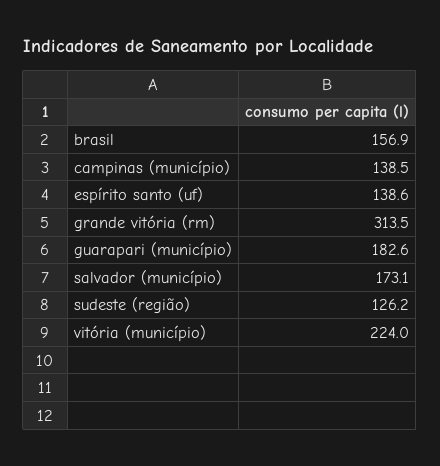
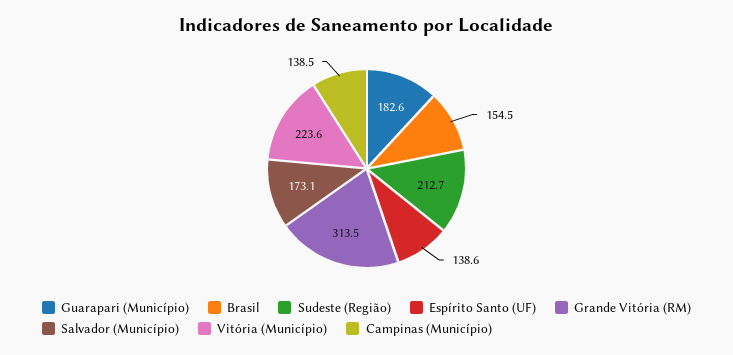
  {
-   "brasil": 156.9,
+   "brasil": 154.5,
    "campinas (município)": 138.5,
    "espírito santo (uf)": 138.6,
    "grande vitória (rm)": 313.5,
    "guarapari (município)": 182.6,
    "salvador (município)": 173.1,
-   "sudeste (região)": 126.2,
+   "sudeste (região)": 212.7,
-   "vitória (município)": 224
+   "vitória (município)": 223.6
  }

